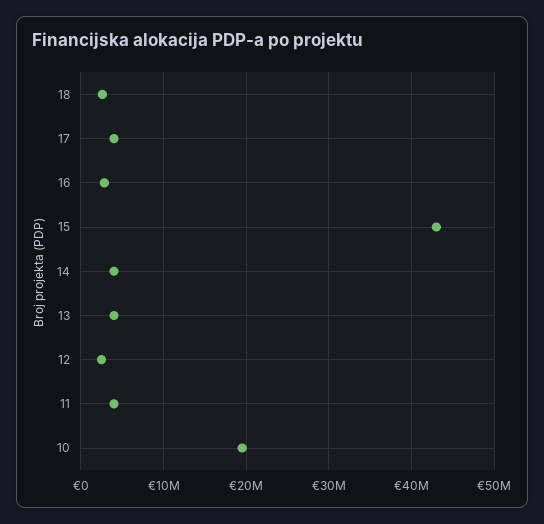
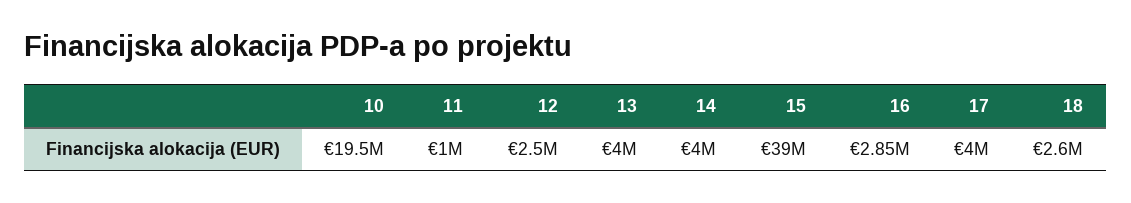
  {
    "18": 2600000,
    "17": 4000000,
    "16": 2850000,
-   "15": 43000000,
+   "15": 39000000,
    "14": 4000000,
    "13": 4000000,
    "12": 2500000,
-   "11": 4000000,
+   "11": 1000000,
    "10": 19500000
  }

